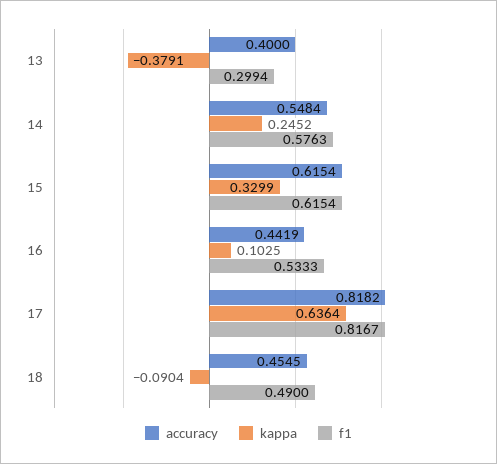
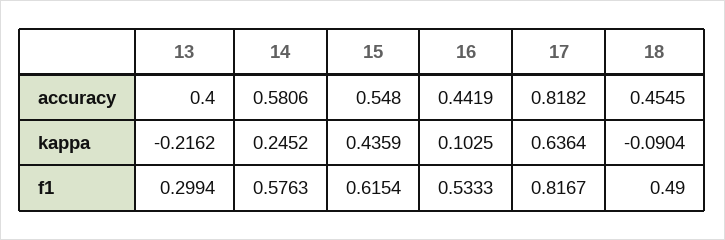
  {
    "accuracy": {
      "13": 0.4,
-     "14": 0.5484,
+     "14": 0.5806,
-     "15": 0.6154,
+     "15": 0.548,
      "16": 0.4419,
      "17": 0.8182,
      "18": 0.4545
    },
    "kappa": {
-     "13": -0.3791,
+     "13": -0.2162,
      "14": 0.2452,
-     "15": 0.3299,
+     "15": 0.4359,
      "16": 0.1025,
      "17": 0.6364,
      "18": -0.0904
    },
    "f1": {
      "13": 0.2994,
      "14": 0.5763,
      "15": 0.6154,
      "16": 0.5333,
      "17": 0.8167,
      "18": 0.49
    }
  }

